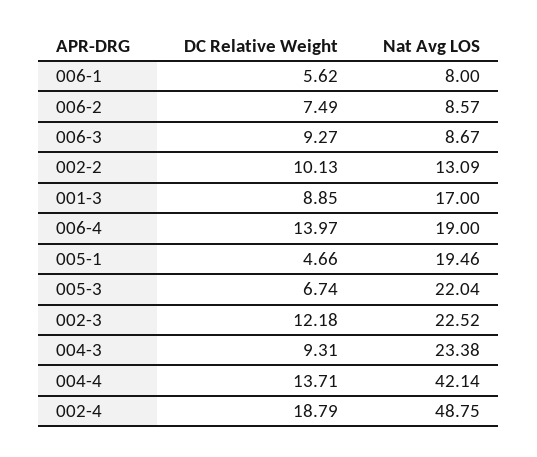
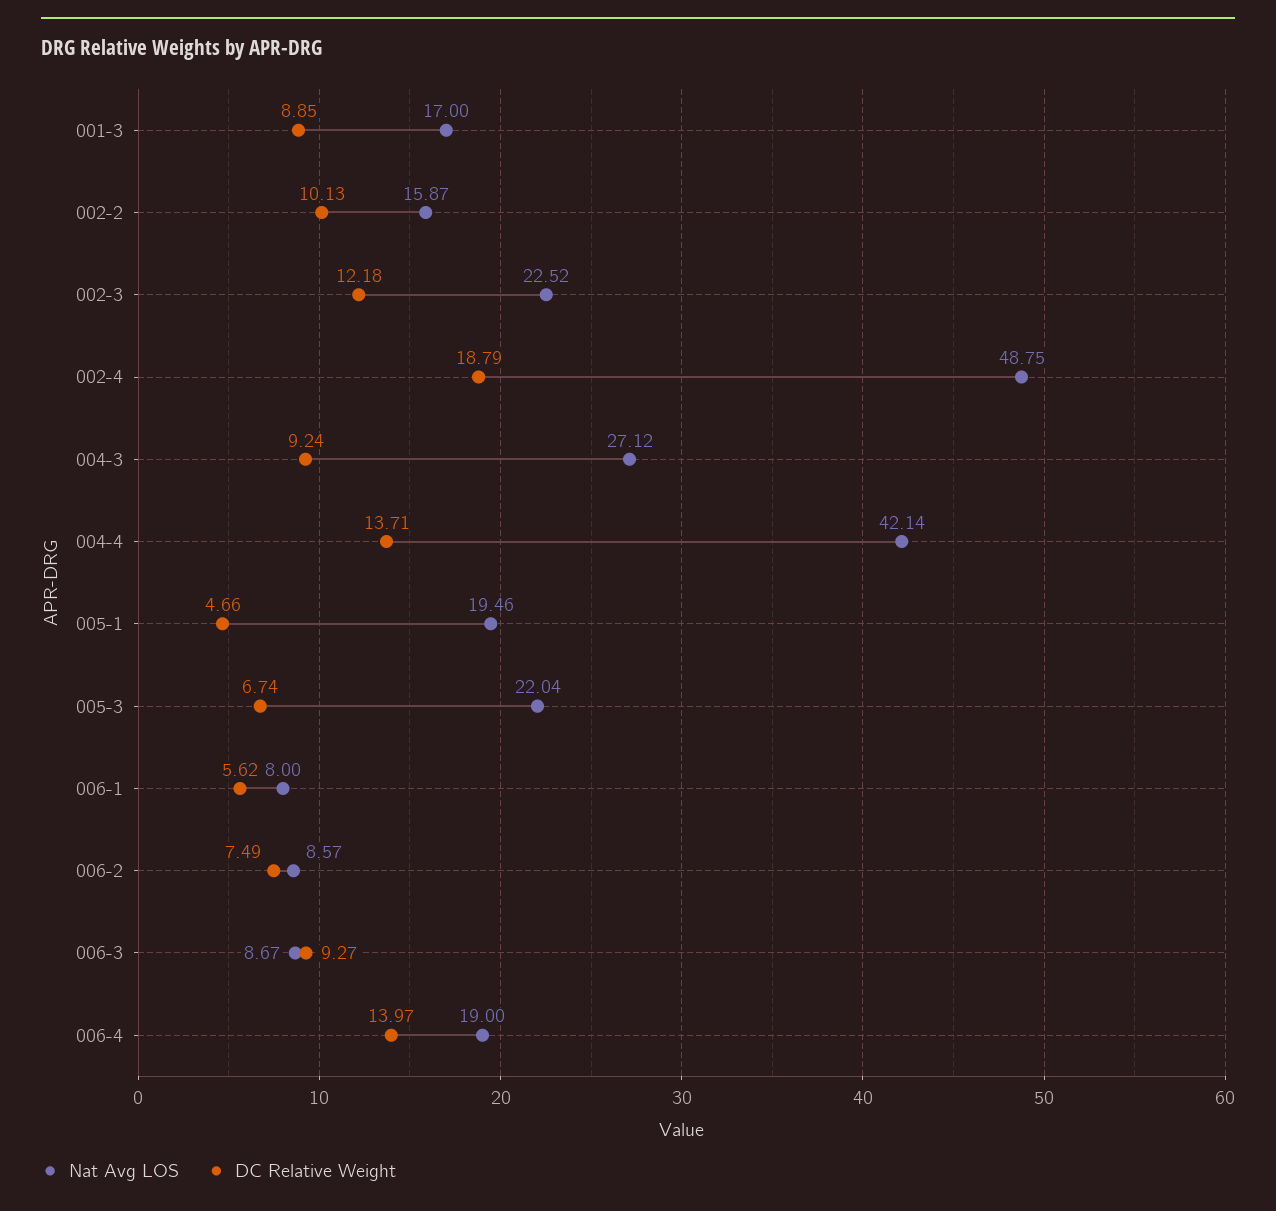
  {
    "DC Relative Weight": {
      "006-1": 5.62,
      "006-2": 7.49,
      "006-3": 9.27,
      "002-2": 10.13,
      "001-3": 8.85,
      "006-4": 13.97,
      "005-1": 4.66,
      "005-3": 6.74,
      "002-3": 12.18,
-     "004-3": 9.31,
+     "004-3": 9.24,
      "004-4": 13.71,
      "002-4": 18.79
    },
    "Nat Avg LOS": {
      "006-1": 8,
      "006-2": 8.57,
      "006-3": 8.67,
-     "002-2": 13.09,
+     "002-2": 15.87,
      "001-3": 17,
      "006-4": 19,
      "005-1": 19.46,
      "005-3": 22.04,
      "002-3": 22.52,
-     "004-3": 23.38,
+     "004-3": 27.12,
      "004-4": 42.14,
      "002-4": 48.75
    }
  }

